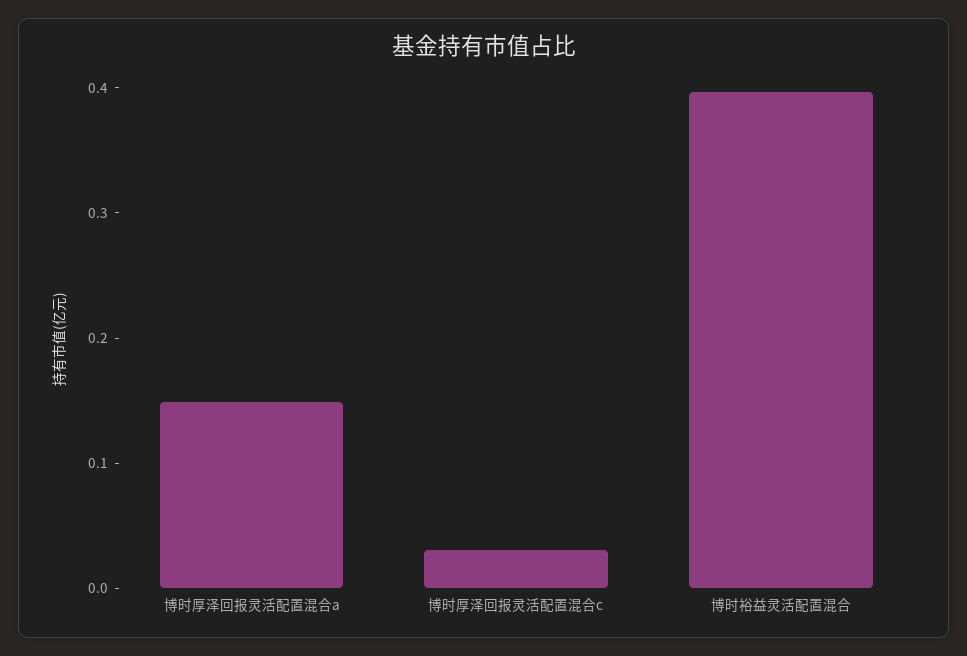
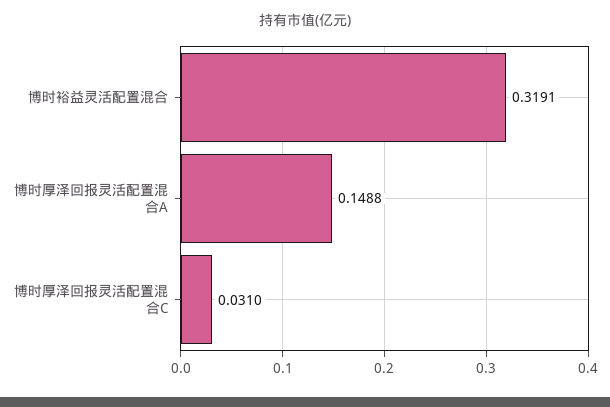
  {
    "博时厚泽回报灵活配置混合a": 0.1488,
    "博时厚泽回报灵活配置混合c": 0.031,
-   "博时裕益灵活配置混合": 0.4
+   "博时裕益灵活配置混合": 0.3191
  }

